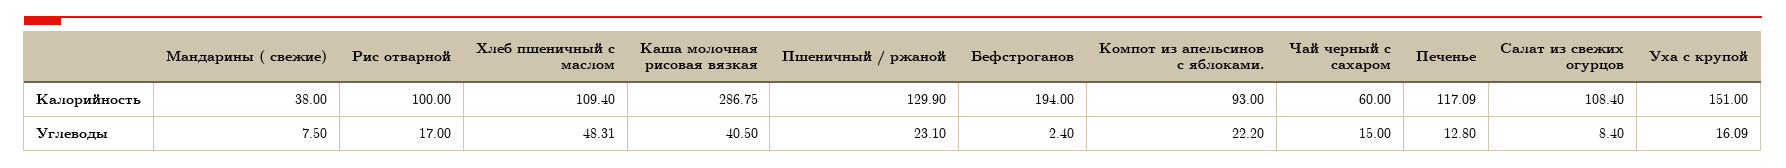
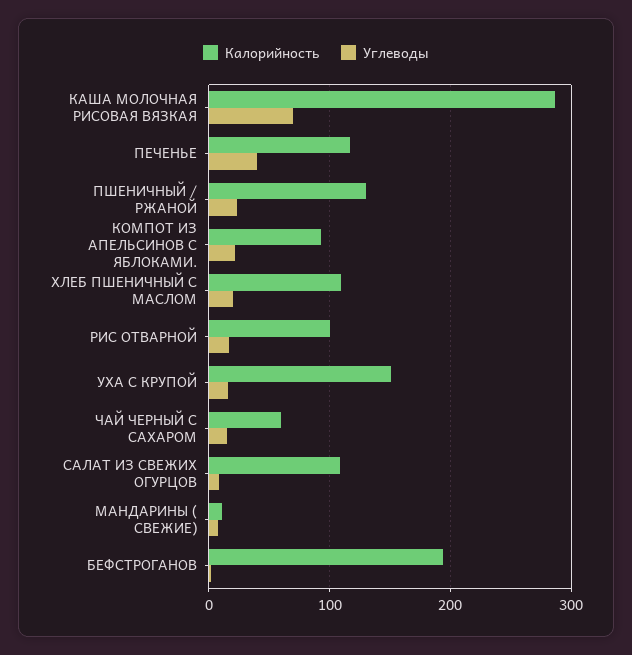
  {
    "Калорийность": {
-     "Мандарины ( свежие)": 38,
+     "Мандарины ( свежие)": 10,
      "Рис отварной": 100,
      "Хлеб пшеничный с маслом": 109.4,
      "Каша молочная рисовая вязкая": 286.75,
      "Пшеничный / ржаной": 129.9,
      "Бефстроганов": 194,
      "Компот из апельсинов с яблоками.": 93,
      "Чай черный с сахаром": 60,
      "Печенье": 117.09,
      "Салат из свежих огурцов": 108.4,
      "Уха с крупой": 151
    },
    "Углеводы": {
      "Мандарины ( свежие)": 7.5,
      "Рис отварной": 17,
-     "Хлеб пшеничный с маслом": 48.31,
+     "Хлеб пшеничный с маслом": 20,
-     "Каша молочная рисовая вязкая": 40.5,
+     "Каша молочная рисовая вязкая": 70,
      "Пшеничный / ржаной": 23.1,
      "Бефстроганов": 2.4,
      "Компот из апельсинов с яблоками.": 22.2,
      "Чай черный с сахаром": 15,
-     "Печенье": 12.8,
+     "Печенье": 40,
      "Салат из свежих огурцов": 8.4,
      "Уха с крупой": 16.09
    }
  }

